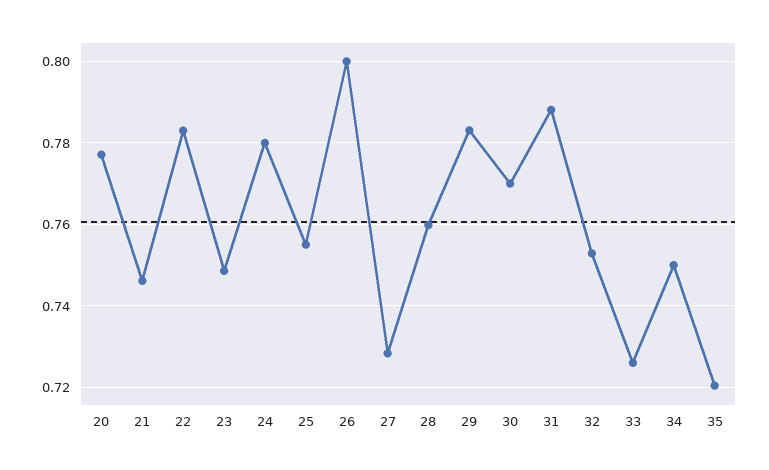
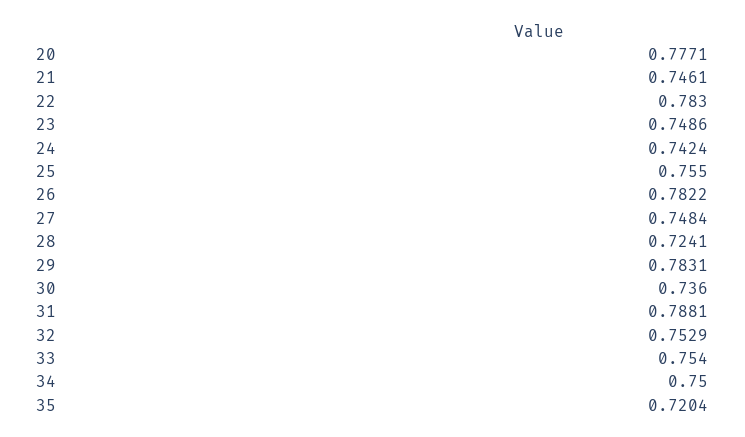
  {
    "20": 0.7771,
    "21": 0.7461,
    "22": 0.783,
    "23": 0.7486,
-   "24": 0.78,
+   "24": 0.7424,
    "25": 0.755,
-   "26": 0.8,
+   "26": 0.7822,
-   "27": 0.728,
+   "27": 0.7484,
-   "28": 0.76,
+   "28": 0.7241,
    "29": 0.7831,
-   "30": 0.77,
+   "30": 0.736,
    "31": 0.7881,
    "32": 0.7529,
-   "33": 0.726,
+   "33": 0.754,
    "34": 0.75,
    "35": 0.7204
  }

